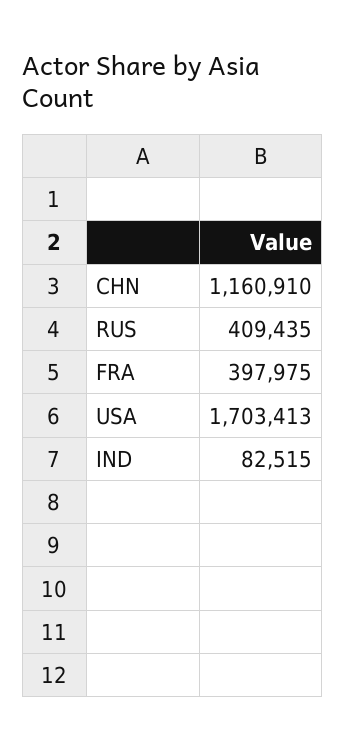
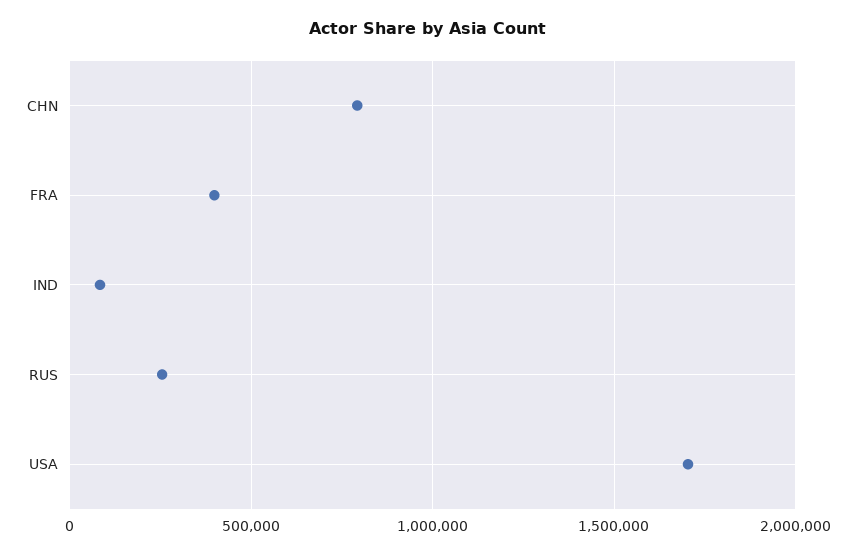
  {
-   "CHN": 1160910,
+   "CHN": 800000,
-   "RUS": 409435,
+   "RUS": 250000,
    "FRA": 397975,
    "USA": 1703413,
    "IND": 82515
  }

